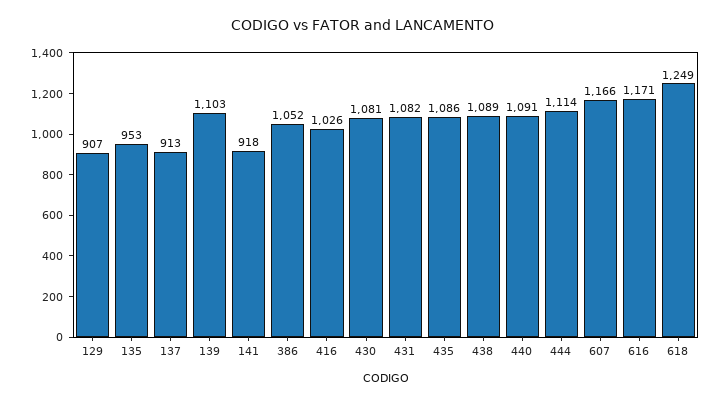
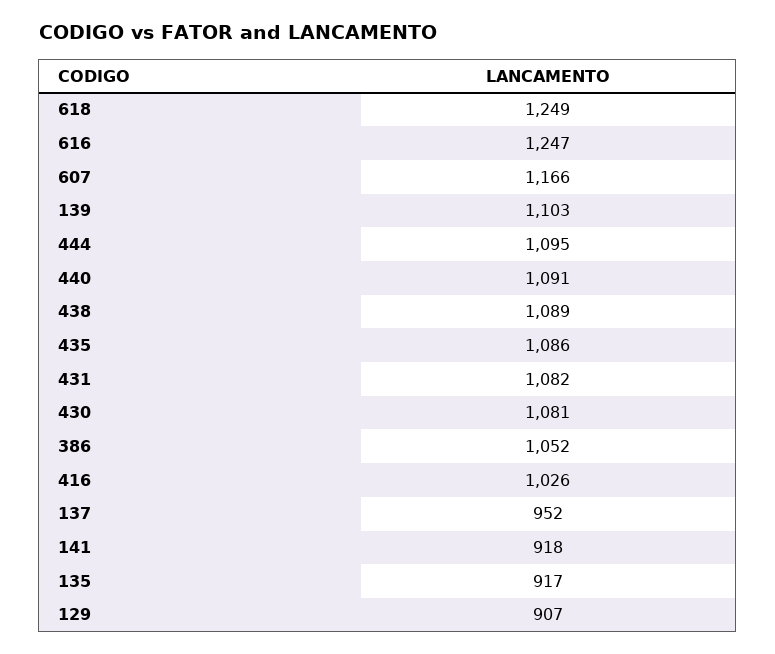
  {
    "129": 907,
-   "135": 953,
+   "135": 917,
-   "137": 913,
+   "137": 952,
    "139": 1103,
    "141": 918,
    "386": 1052,
    "416": 1026,
    "430": 1081,
    "431": 1082,
    "435": 1086,
    "438": 1089,
    "440": 1091,
-   "444": 1114,
+   "444": 1095,
    "607": 1166,
-   "616": 1171,
+   "616": 1247,
    "618": 1249
  }

